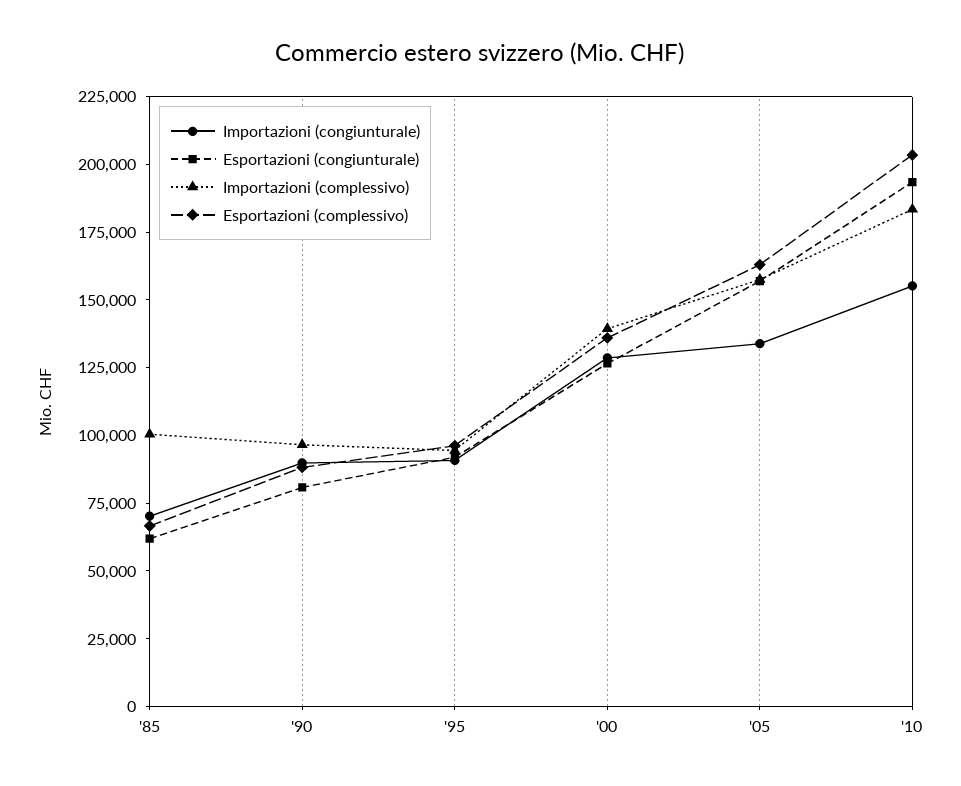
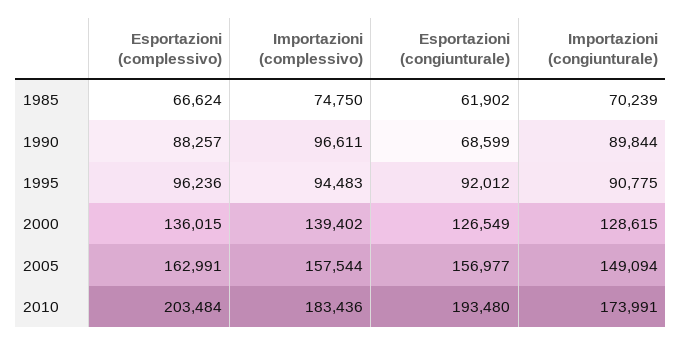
  {
    "Importazioni (congiunturale)": {
      "'85": 70239,
      "'90": 89844,
      "'95": 90775,
      "'00": 128615,
-     "'05": 135000,
+     "'05": 149094,
-     "'10": 155000
+     "'10": 173991
    },
    "Esportazioni (congiunturale)": {
      "'85": 61902,
-     "'90": 80000,
+     "'90": 68599,
      "'95": 92012,
      "'00": 126549,
      "'05": 156977,
      "'10": 193480
    },
    "Importazioni (complessivo)": {
-     "'85": 100000,
+     "'85": 74750,
      "'90": 96611,
      "'95": 94483,
      "'00": 139402,
      "'05": 157544,
      "'10": 183436
    },
    "Esportazioni (complessivo)": {
      "'85": 66624,
      "'90": 88257,
      "'95": 96236,
      "'00": 136015,
      "'05": 162991,
      "'10": 203484
    }
  }

